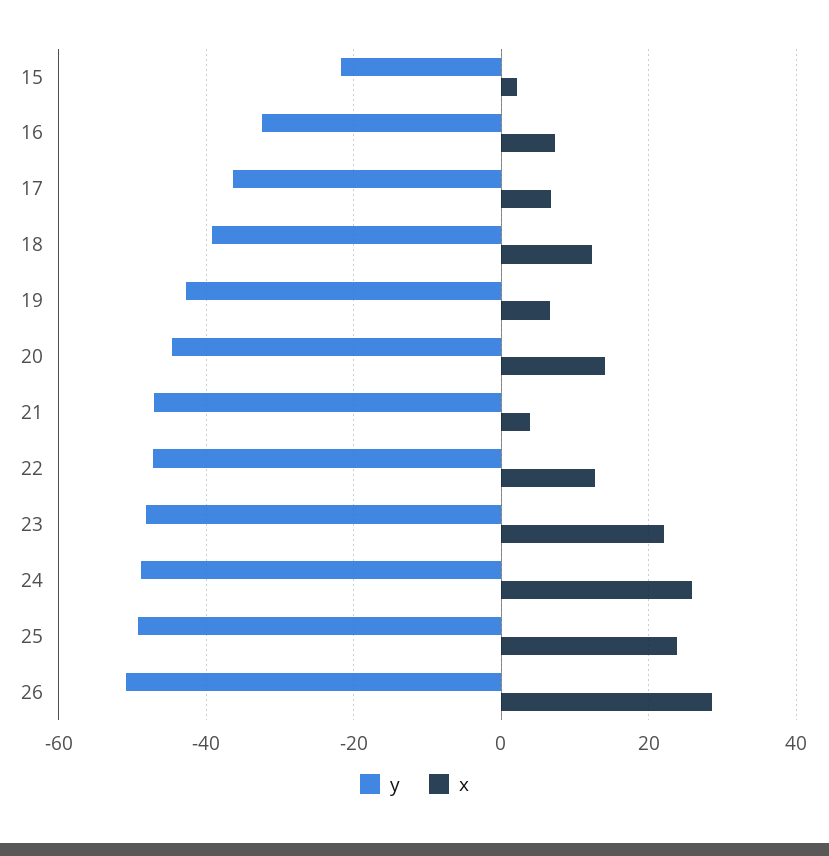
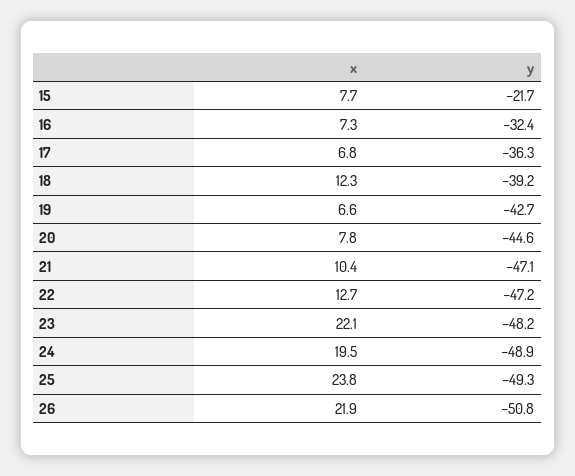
  {
    "y": {
      "15": -21.7,
      "16": -32.4,
      "17": -36.3,
      "18": -39.2,
      "19": -42.7,
      "20": -44.6,
      "21": -47.1,
      "22": -47.2,
      "23": -48.2,
      "24": -48.9,
      "25": -49.3,
      "26": -50.8
    },
    "x": {
-     "15": 2,
+     "15": 7.7,
      "16": 7.3,
      "17": 6.8,
      "18": 12.3,
      "19": 6.6,
-     "20": 14,
+     "20": 7.8,
-     "21": 4,
+     "21": 10.4,
      "22": 12.7,
      "23": 22.1,
-     "24": 26,
+     "24": 19.5,
      "25": 23.8,
-     "26": 28
+     "26": 21.9
    }
  }

